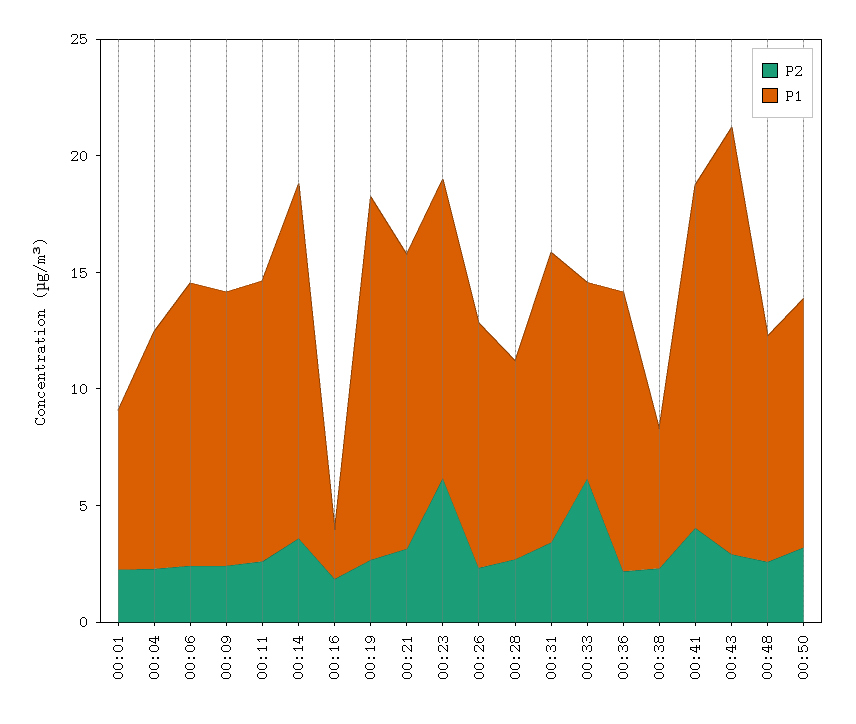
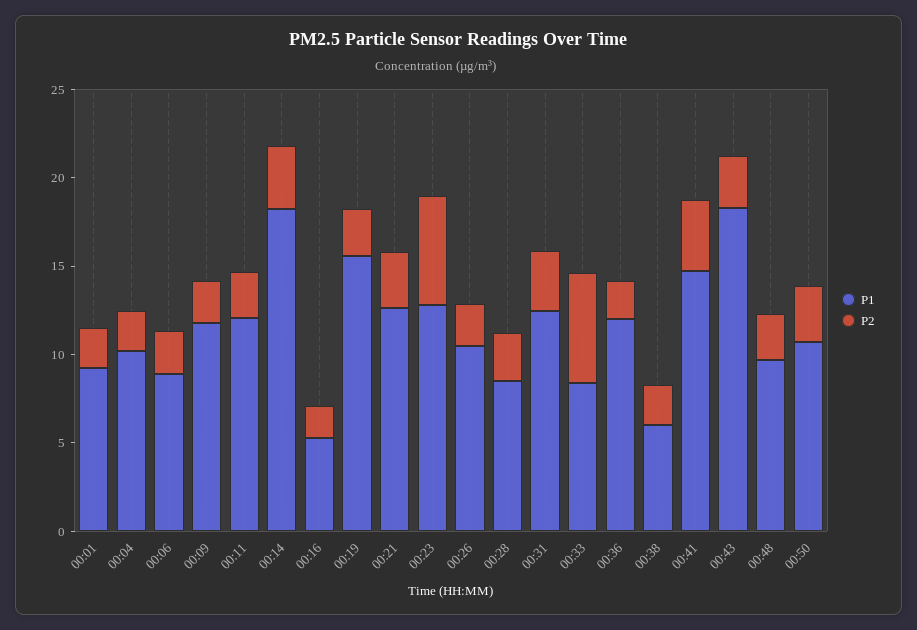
  {
    "P2": {
      "00:01": 2,
      "00:04": 2,
      "00:06": 2,
      "00:09": 2,
      "00:11": 3,
      "00:14": 4,
      "00:16": 2,
      "00:19": 3,
      "00:21": 3,
      "00:23": 6,
      "00:26": 2,
      "00:28": 3,
      "00:31": 3,
      "00:33": 6,
      "00:36": 2,
      "00:38": 2,
      "00:41": 4,
      "00:43": 3,
      "00:48": 3,
      "00:50": 3
    },
    "P1": {
-     "00:01": 7,
+     "00:01": 9,
      "00:04": 10,
-     "00:06": 12,
+     "00:06": 9,
      "00:09": 12,
      "00:11": 12,
-     "00:14": 15,
+     "00:14": 18,
-     "00:16": 2,
+     "00:16": 5,
      "00:19": 16,
      "00:21": 13,
      "00:23": 13,
      "00:26": 11,
      "00:28": 9,
      "00:31": 12,
      "00:33": 8,
      "00:36": 12,
      "00:38": 6,
      "00:41": 15,
      "00:43": 18,
      "00:48": 10,
      "00:50": 11
    }
  }

